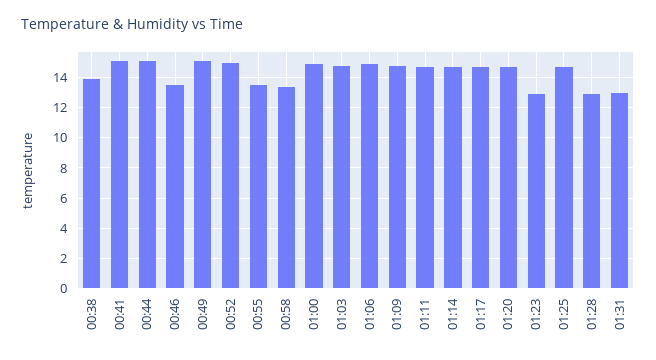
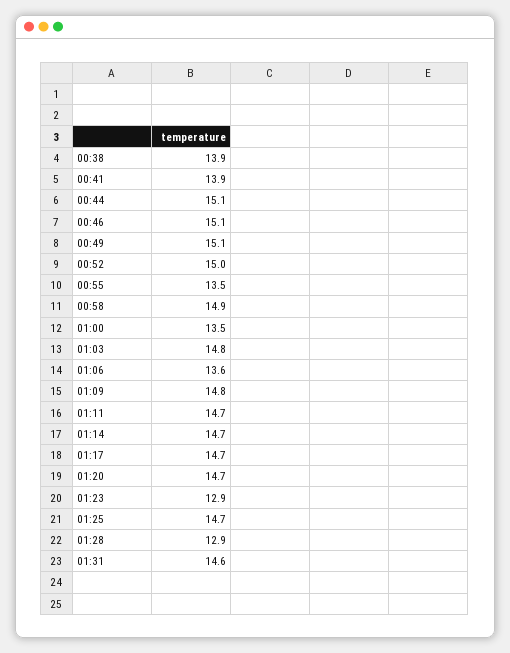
  {
    "00:38": 13.9,
-   "00:41": 15,
+   "00:41": 13.9,
    "00:44": 15.1,
-   "00:46": 13.5,
+   "00:46": 15.1,
    "00:49": 15.1,
    "00:52": 15,
    "00:55": 13.5,
-   "00:58": 13.5,
+   "00:58": 14.9,
-   "01:00": 15,
+   "01:00": 13.5,
    "01:03": 14.8,
-   "01:06": 15,
+   "01:06": 13.6,
    "01:09": 14.8,
    "01:11": 14.7,
    "01:14": 14.7,
    "01:17": 14.7,
    "01:20": 14.7,
    "01:23": 12.9,
    "01:25": 14.7,
    "01:28": 12.9,
-   "01:31": 13
+   "01:31": 14.6
  }

